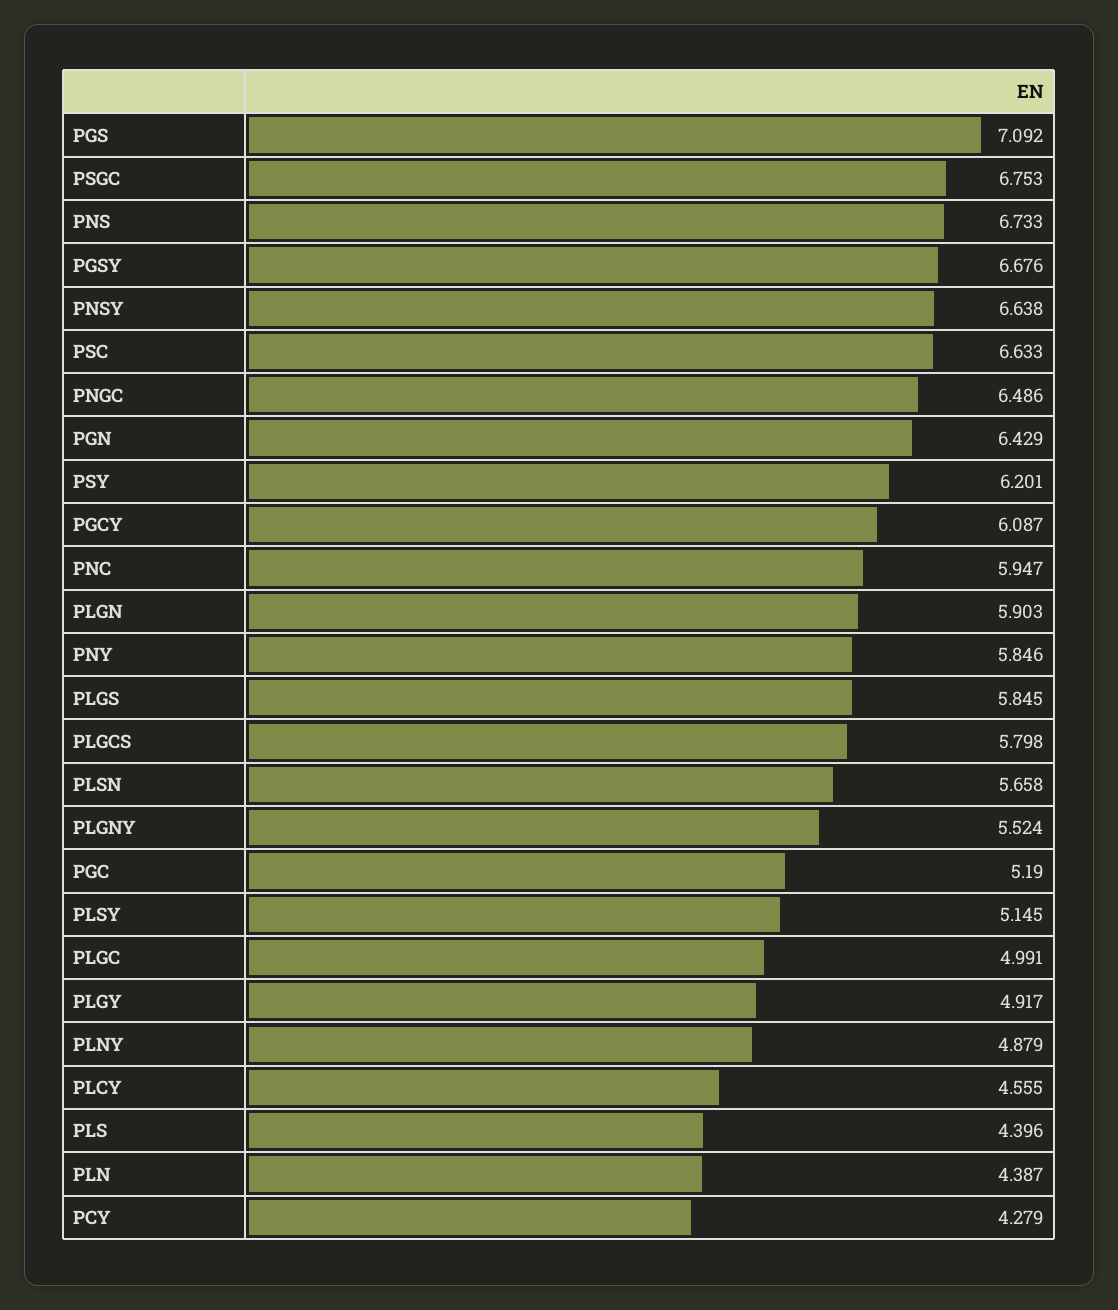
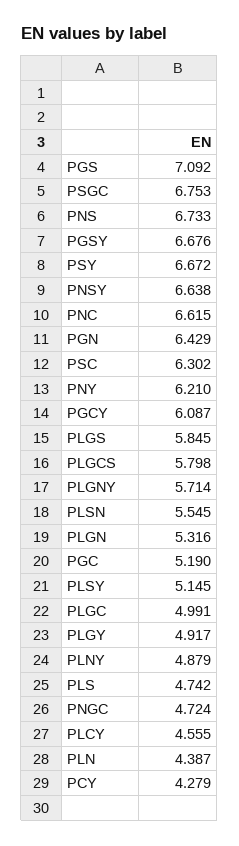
  {
    "PGS": 7.092,
    "PSGC": 6.753,
    "PNS": 6.733,
    "PGSY": 6.676,
    "PNSY": 6.638,
-   "PSC": 6.633,
+   "PSC": 6.302,
-   "PNGC": 6.486,
+   "PNGC": 4.724,
    "PGN": 6.429,
-   "PSY": 6.201,
+   "PSY": 6.672,
    "PGCY": 6.087,
-   "PNC": 5.947,
+   "PNC": 6.615,
-   "PLGN": 5.903,
+   "PLGN": 5.316,
-   "PNY": 5.846,
+   "PNY": 6.21,
    "PLGS": 5.845,
    "PLGCS": 5.798,
-   "PLSN": 5.658,
+   "PLSN": 5.545,
-   "PLGNY": 5.524,
+   "PLGNY": 5.714,
    "PGC": 5.19,
    "PLSY": 5.145,
    "PLGC": 4.991,
    "PLGY": 4.917,
    "PLNY": 4.879,
    "PLCY": 4.555,
-   "PLS": 4.396,
+   "PLS": 4.742,
    "PLN": 4.387,
    "PCY": 4.279
  }

